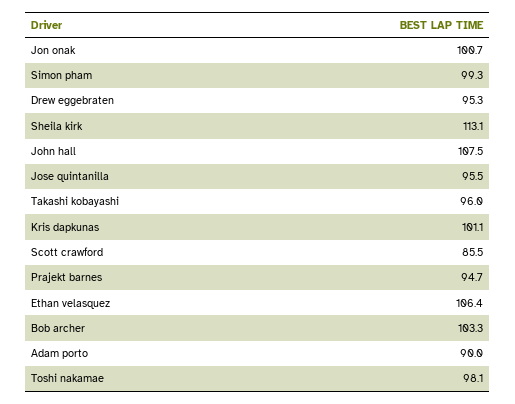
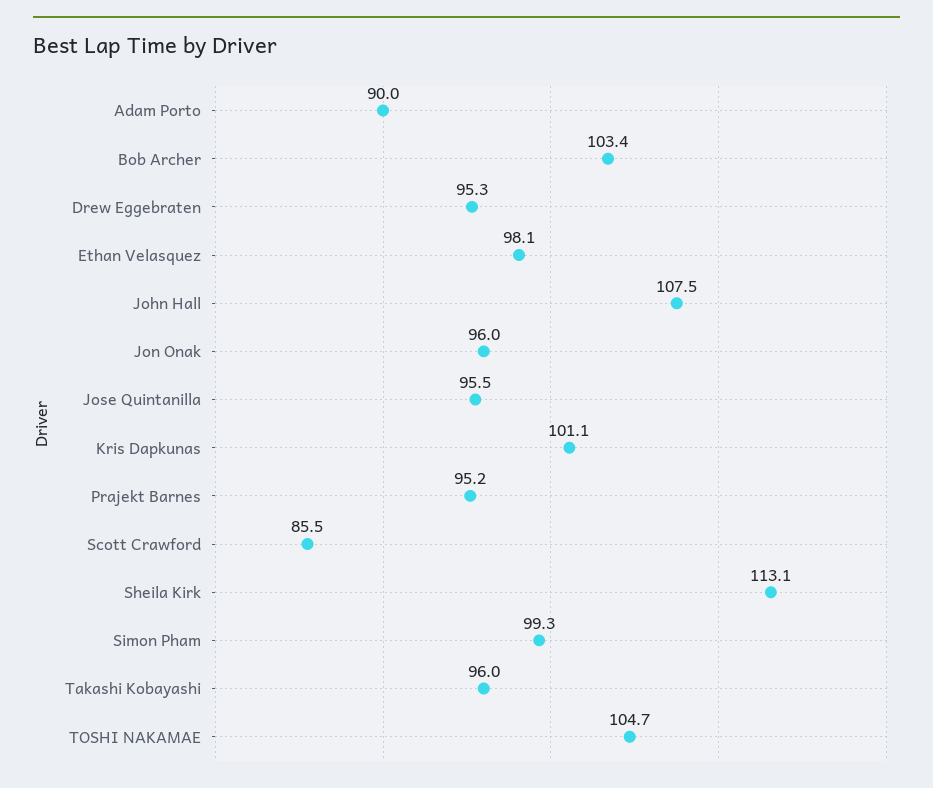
  {
-   "Jon onak": 100.7,
+   "Jon onak": 96,
    "Simon pham": 99.3,
    "Drew eggebraten": 95.3,
    "Sheila kirk": 113.1,
    "John hall": 107.5,
    "Jose quintanilla": 95.5,
    "Takashi kobayashi": 96,
    "Kris dapkunas": 101.1,
    "Scott crawford": 85.5,
-   "Prajekt barnes": 94.7,
+   "Prajekt barnes": 95.2,
-   "Ethan velasquez": 106.4,
+   "Ethan velasquez": 98.1,
-   "Bob archer": 103.3,
+   "Bob archer": 103.4,
    "Adam porto": 90,
-   "Toshi nakamae": 98.1
+   "Toshi nakamae": 104.7
  }

